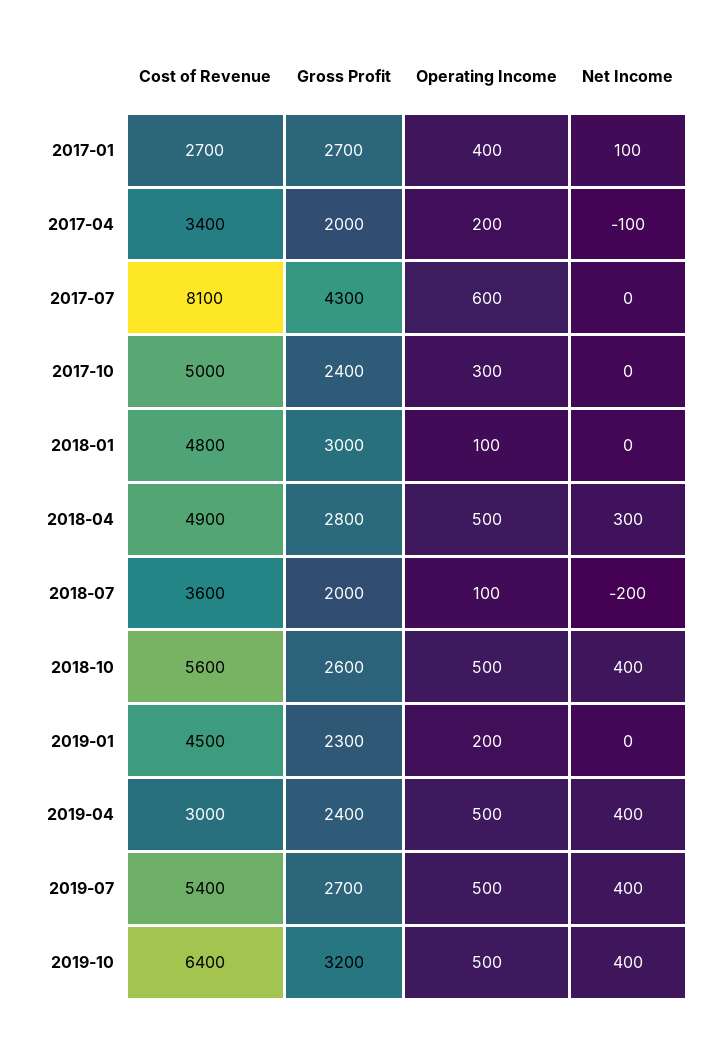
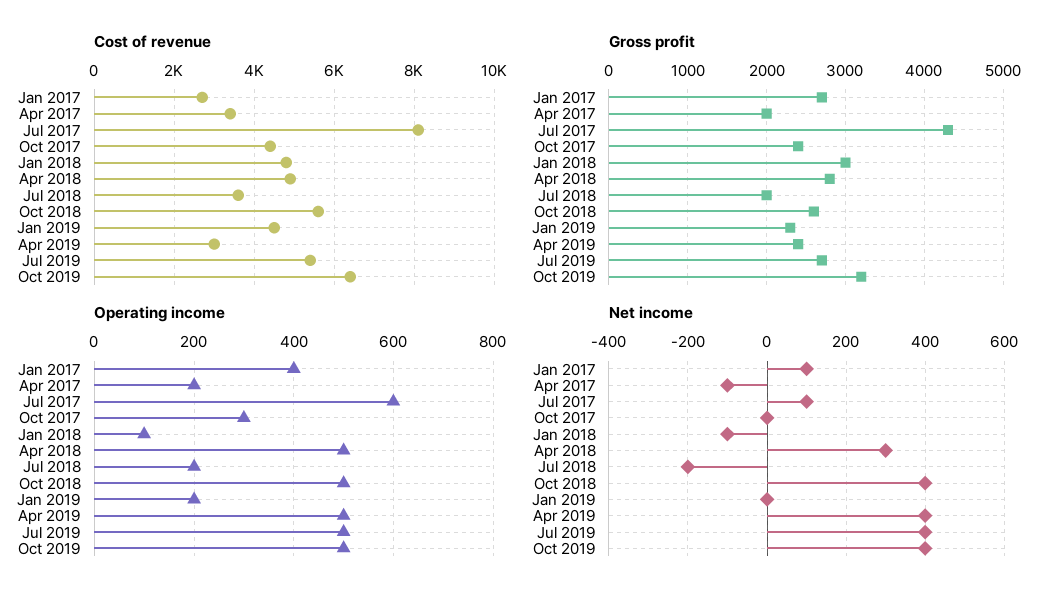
  {
    "Cost of Revenue": {
      "2017-01": 2700,
      "2017-04": 3400,
      "2017-07": 8100,
-     "2017-10": 5000,
+     "2017-10": 4400,
      "2018-01": 4800,
      "2018-04": 4900,
      "2018-07": 3600,
      "2018-10": 5600,
      "2019-01": 4500,
      "2019-04": 3000,
      "2019-07": 5400,
      "2019-10": 6400
    },
    "Gross Profit": {
      "2017-01": 2700,
      "2017-04": 2000,
      "2017-07": 4300,
      "2017-10": 2400,
      "2018-01": 3000,
      "2018-04": 2800,
      "2018-07": 2000,
      "2018-10": 2600,
      "2019-01": 2300,
      "2019-04": 2400,
      "2019-07": 2700,
      "2019-10": 3200
    },
    "Operating Income": {
      "2017-01": 400,
      "2017-04": 200,
      "2017-07": 600,
      "2017-10": 300,
      "2018-01": 100,
      "2018-04": 500,
-     "2018-07": 100,
+     "2018-07": 200,
      "2018-10": 500,
      "2019-01": 200,
      "2019-04": 500,
      "2019-07": 500,
      "2019-10": 500
    },
    "Net Income": {
      "2017-01": 100,
      "2017-04": -100,
-     "2017-07": 0,
+     "2017-07": 100,
      "2017-10": 0,
-     "2018-01": 0,
+     "2018-01": -100,
      "2018-04": 300,
      "2018-07": -200,
      "2018-10": 400,
      "2019-01": 0,
      "2019-04": 400,
      "2019-07": 400,
      "2019-10": 400
    }
  }

